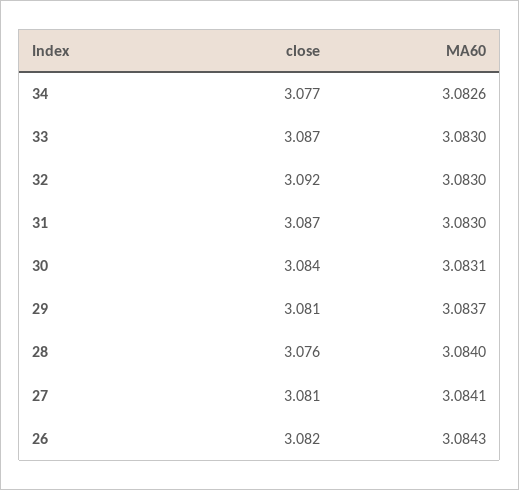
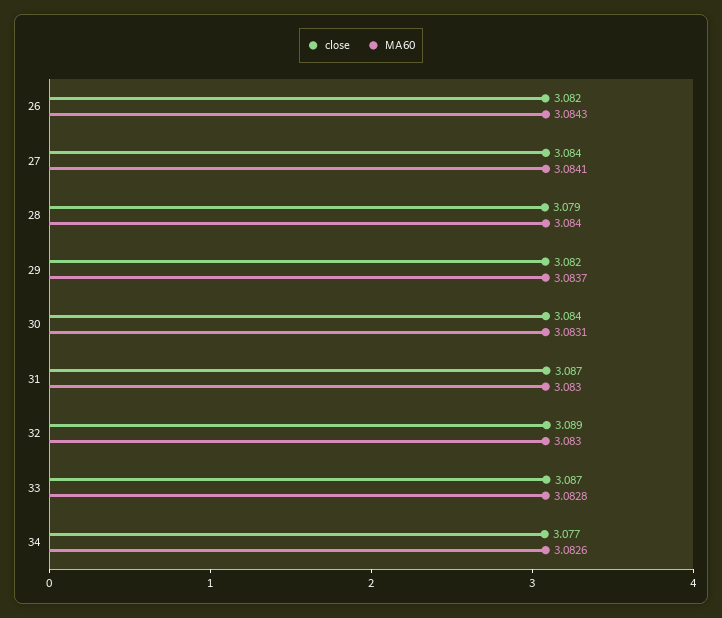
  {
    "close": {
      "34": 3.077,
      "33": 3.087,
-     "32": 3.092,
+     "32": 3.089,
      "31": 3.087,
      "30": 3.084,
-     "29": 3.081,
+     "29": 3.082,
-     "28": 3.076,
+     "28": 3.079,
-     "27": 3.081,
+     "27": 3.084,
      "26": 3.082
    },
    "MA60": {
      "34": 3.0826,
-     "33": 3.083,
+     "33": 3.0828,
      "32": 3.083,
      "31": 3.083,
      "30": 3.0831,
      "29": 3.0837,
      "28": 3.084,
      "27": 3.0841,
      "26": 3.0843
    }
  }

